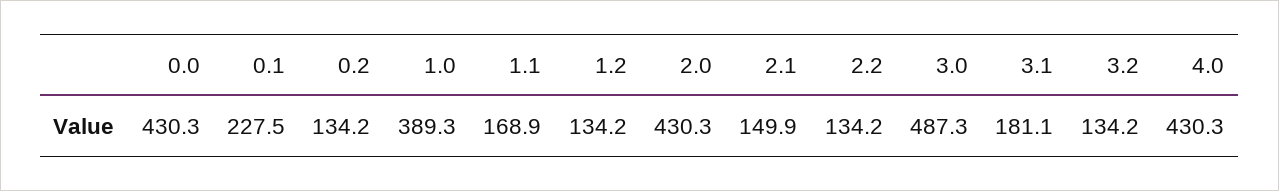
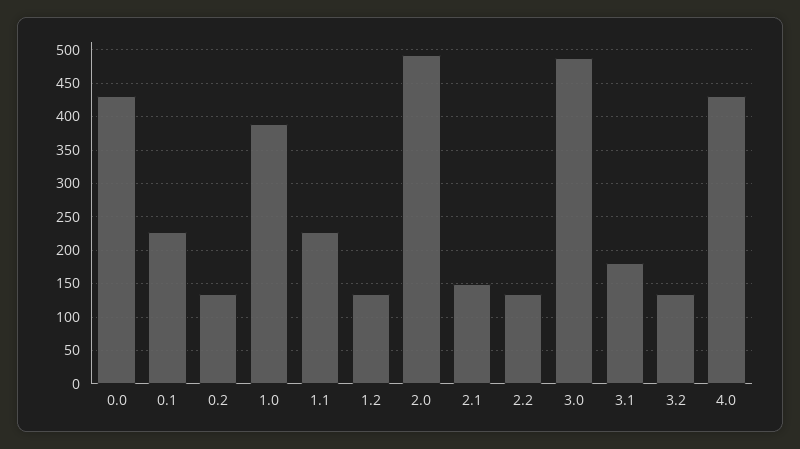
  {
    "0.0": 430.3,
    "0.1": 227.5,
    "0.2": 134.2,
    "1.0": 389.3,
-   "1.1": 168.9,
+   "1.1": 230,
    "1.2": 134.2,
-   "2.0": 430.3,
+   "2.0": 490,
    "2.1": 149.9,
    "2.2": 134.2,
    "3.0": 487.3,
    "3.1": 181.1,
    "3.2": 134.2,
    "4.0": 430.3
  }

